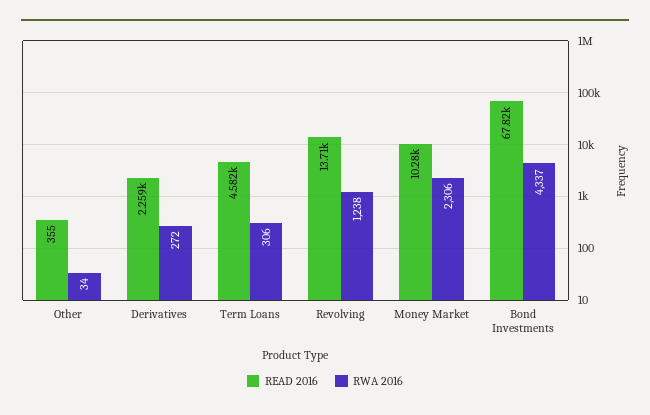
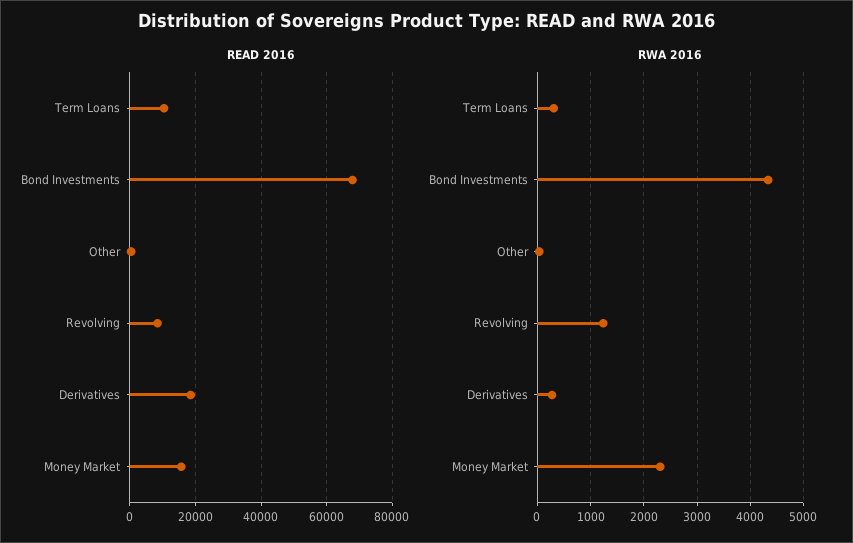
  {
    "READ 2016": {
      "Other": 355,
-     "Derivatives": 2259,
+     "Derivatives": 18000,
-     "Term Loans": 4582,
+     "Term Loans": 10000,
-     "Revolving": 13710,
+     "Revolving": 8000,
-     "Money Market": 10280,
+     "Money Market": 16000,
      "Bond Investments": 67820
    },
    "RWA 2016": {
      "Other": 34,
      "Derivatives": 272,
      "Term Loans": 306,
      "Revolving": 1238,
      "Money Market": 2306,
      "Bond Investments": 4337
    }
  }

